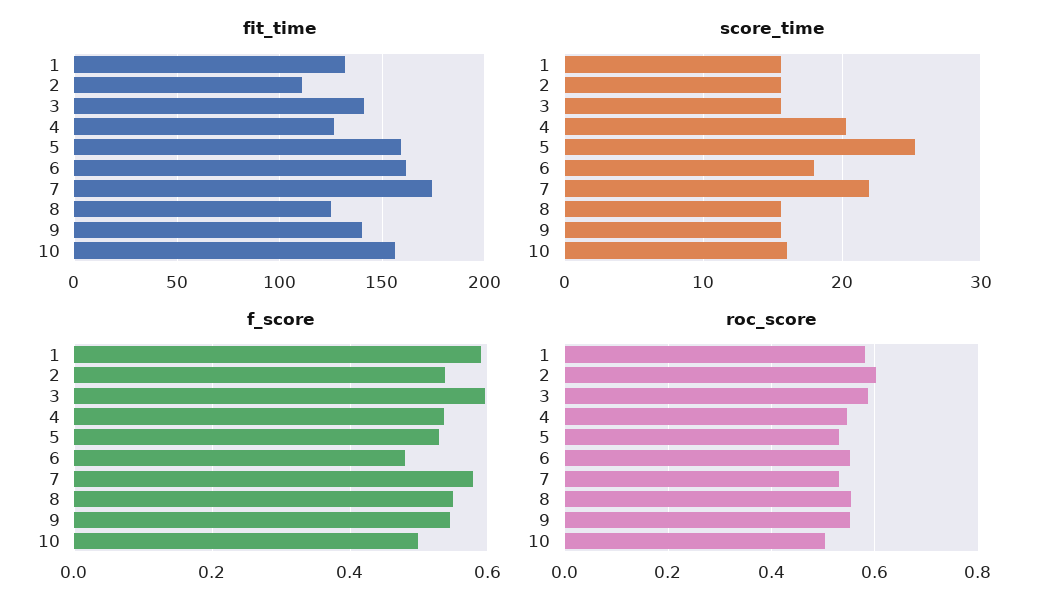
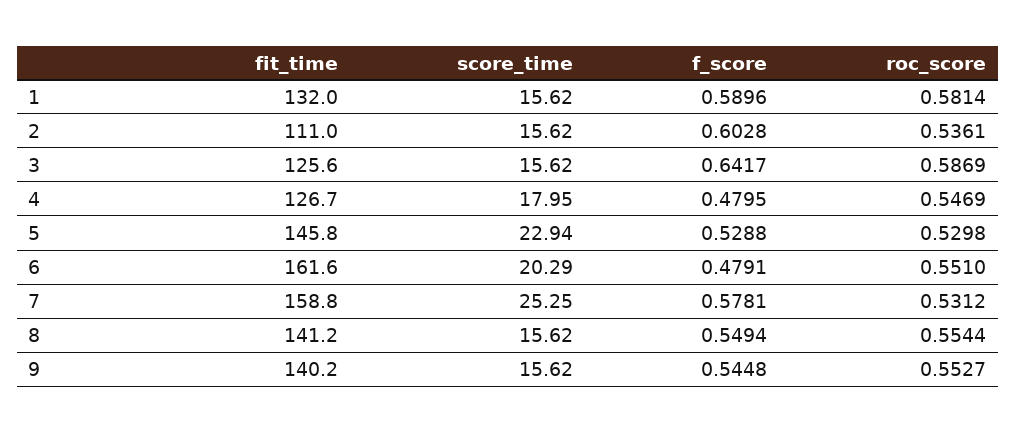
  {
    "fit_time": {
      "1": 132,
      "2": 111,
-     "3": 140,
+     "3": 125.6,
      "4": 126.7,
-     "5": 160,
+     "5": 145.8,
      "6": 161.6,
-     "7": 175,
+     "7": 158.8,
-     "8": 125,
+     "8": 141.2,
-     "9": 140.2,
+     "9": 140.2
-     "10": 155
    },
    "score_time": {
      "1": 15.62,
      "2": 15.62,
      "3": 15.62,
-     "4": 20,
+     "4": 17.95,
-     "5": 25,
+     "5": 22.94,
-     "6": 18,
+     "6": 20.29,
-     "7": 22,
+     "7": 25.25,
      "8": 15.62,
-     "9": 15.62,
+     "9": 15.62
-     "10": 16
    },
    "f_score": {
      "1": 0.5896,
-     "2": 0.54,
+     "2": 0.6028,
-     "3": 0.6,
+     "3": 0.6417,
-     "4": 0.54,
+     "4": 0.4795,
      "5": 0.5288,
      "6": 0.4791,
      "7": 0.5781,
      "8": 0.5494,
-     "9": 0.5448,
+     "9": 0.5448
-     "10": 0.5
    },
    "roc_score": {
      "1": 0.5814,
-     "2": 0.6,
+     "2": 0.5361,
      "3": 0.5869,
      "4": 0.5469,
      "5": 0.5298,
      "6": 0.551,
      "7": 0.5312,
      "8": 0.5544,
-     "9": 0.5527,
+     "9": 0.5527
-     "10": 0.5
    }
  }

